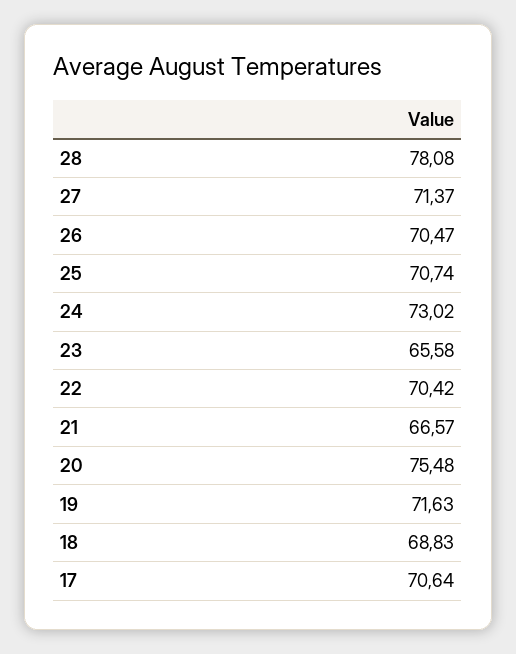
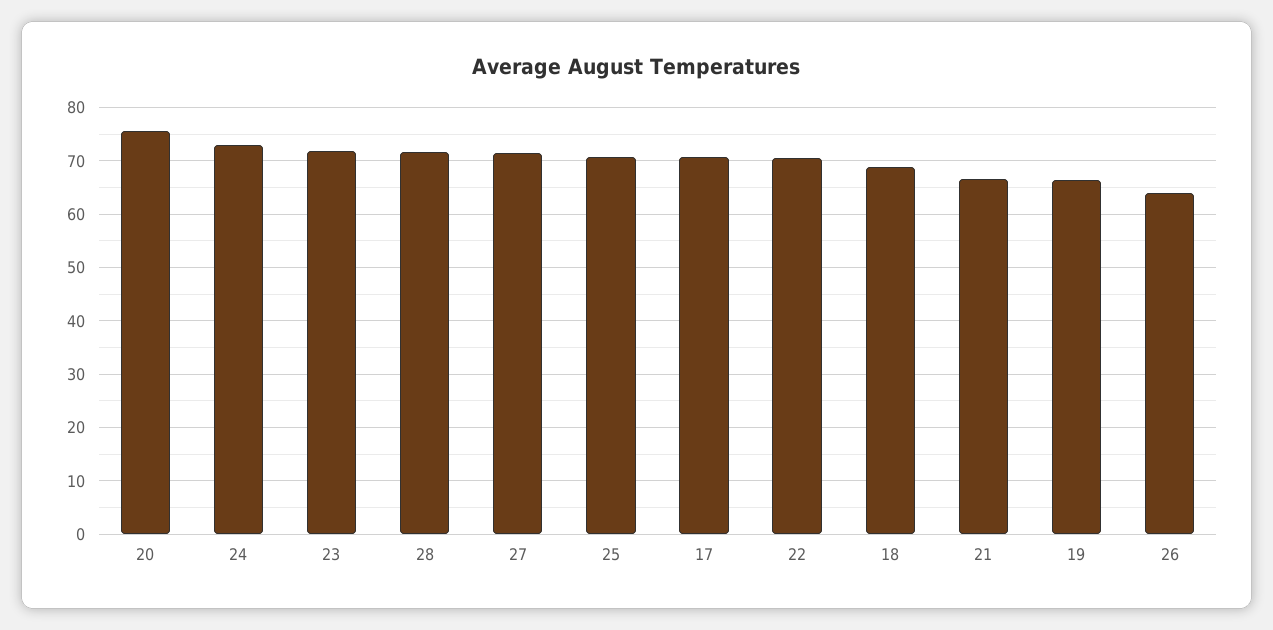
  {
-   "28": 78.08,
+   "28": 72,
    "27": 71.37,
-   "26": 70.47,
+   "26": 64,
    "25": 70.74,
    "24": 73.02,
-   "23": 65.58,
+   "23": 72,
    "22": 70.42,
    "21": 66.57,
    "20": 75.48,
-   "19": 71.63,
+   "19": 66,
    "18": 68.83,
    "17": 70.64
  }

